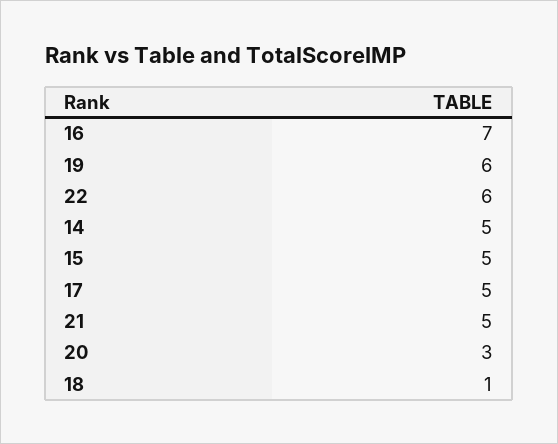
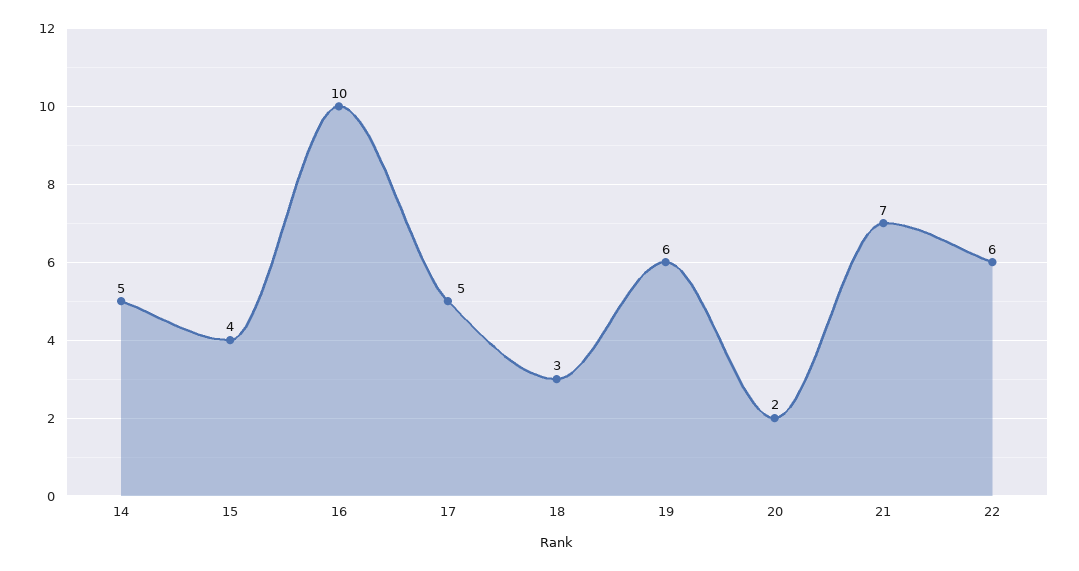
  {
-   "16": 7,
+   "16": 10,
    "19": 6,
    "22": 6,
    "14": 5,
-   "15": 5,
+   "15": 4,
    "17": 5,
-   "21": 5,
+   "21": 7,
-   "20": 3,
+   "20": 2,
-   "18": 1
+   "18": 3
  }

